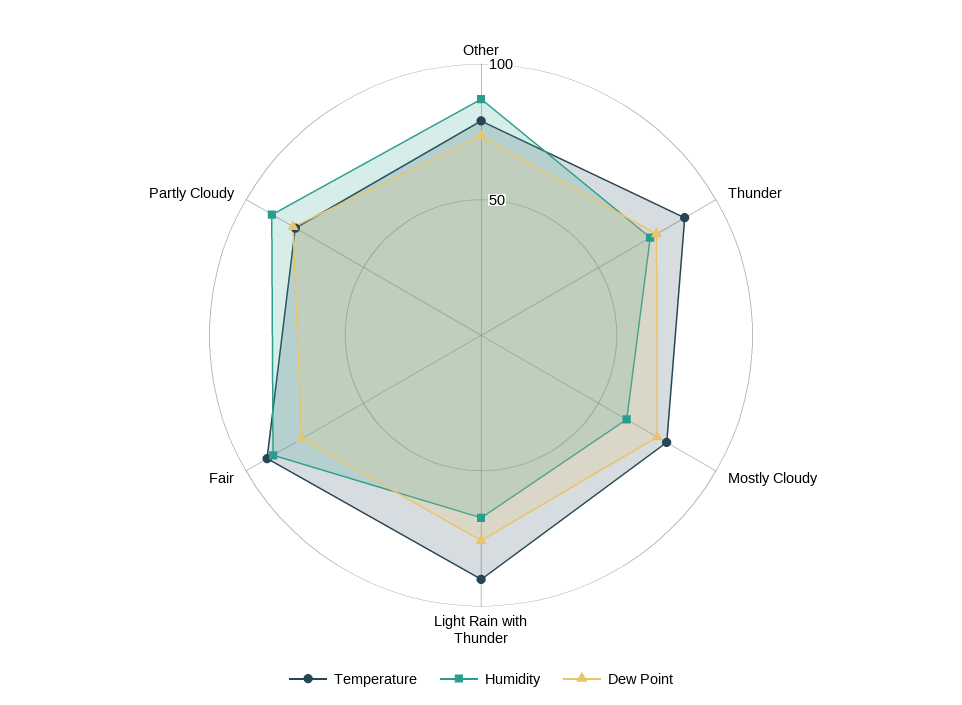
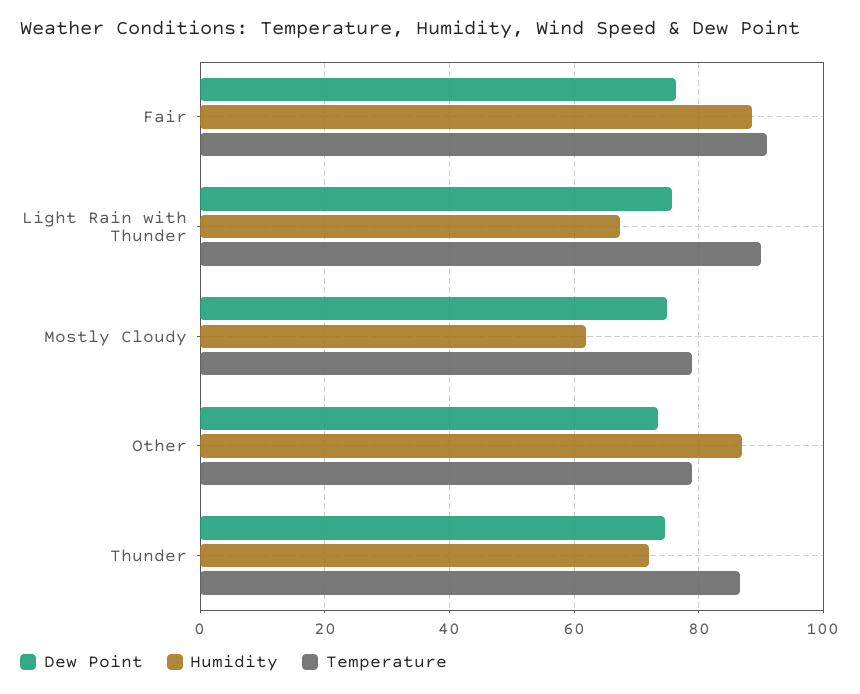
  {
    "Temperature": {
      "Other": 80,
      "Thunder": 86,
      "Mostly Cloudy": 80,
      "Light Rain with Thunder": 90,
-     "Fair": 92,
+     "Fair": 92
-     "Partly Cloudy": 80
    },
    "Humidity": {
      "Other": 88,
      "Thunder": 72,
      "Mostly Cloudy": 62,
      "Light Rain with Thunder": 68,
-     "Fair": 88,
+     "Fair": 88
-     "Partly Cloudy": 90
    },
    "Dew Point": {
      "Other": 74,
      "Thunder": 74,
      "Mostly Cloudy": 76,
      "Light Rain with Thunder": 76,
-     "Fair": 76,
+     "Fair": 76
-     "Partly Cloudy": 80
    }
  }

